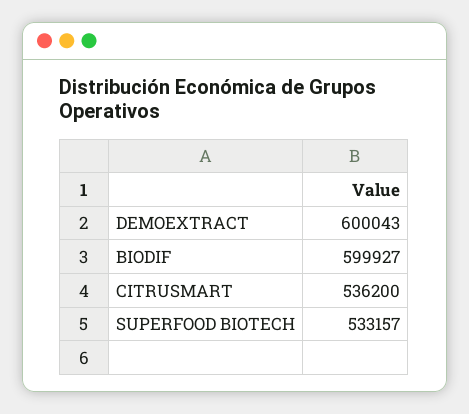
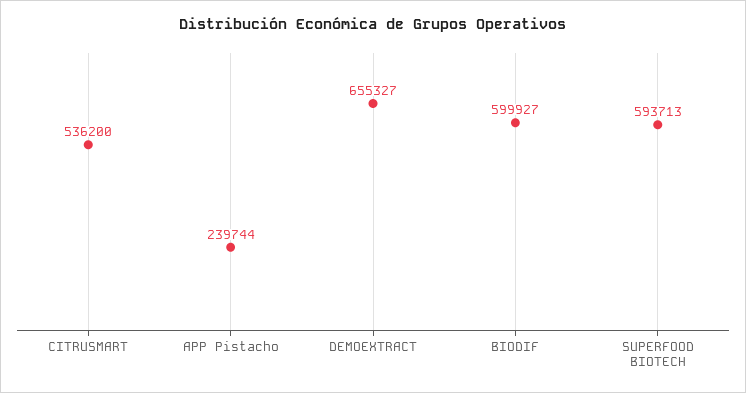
  {
-   "DEMOEXTRACT": 600043,
+   "DEMOEXTRACT": 655327,
    "BIODIF": 599927,
    "CITRUSMART": 536200,
-   "SUPERFOOD BIOTECH": 533157
+   "SUPERFOOD BIOTECH": 593713,
+   "APP Pistacho": 239744
  }

